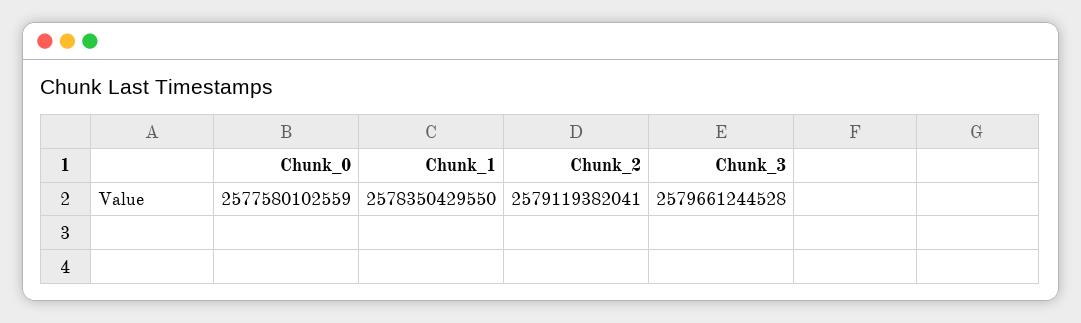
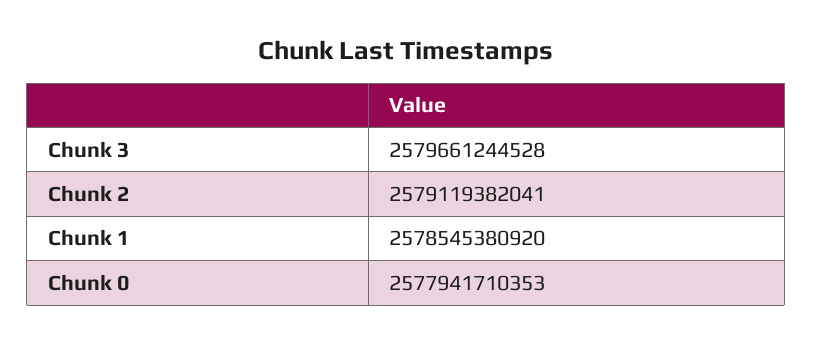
  {
-   "Chunk_0": 2577580102559,
+   "Chunk_0": 2577941710353,
-   "Chunk_1": 2578350429550,
+   "Chunk_1": 2578545380920,
    "Chunk_2": 2579119382041,
    "Chunk_3": 2579661244528
  }

